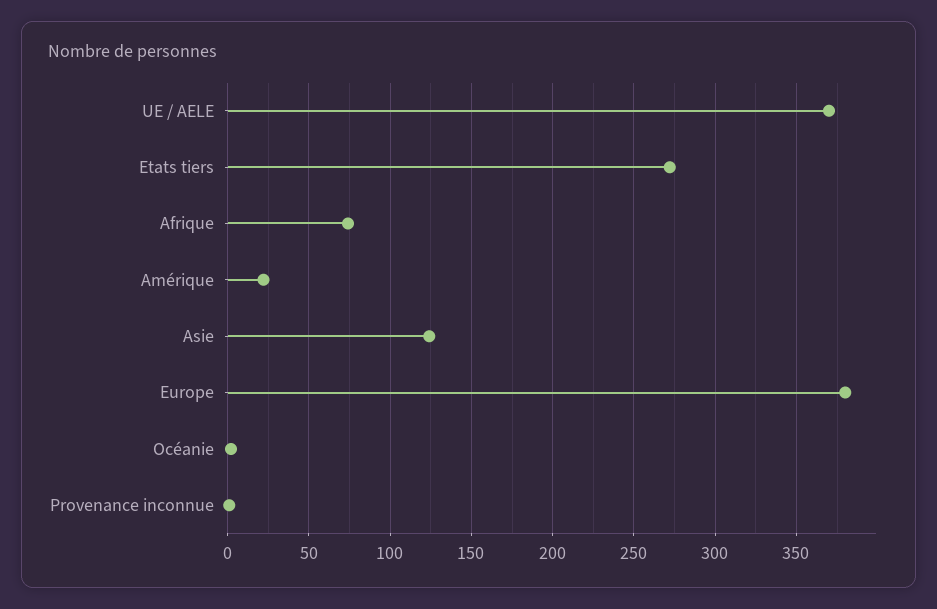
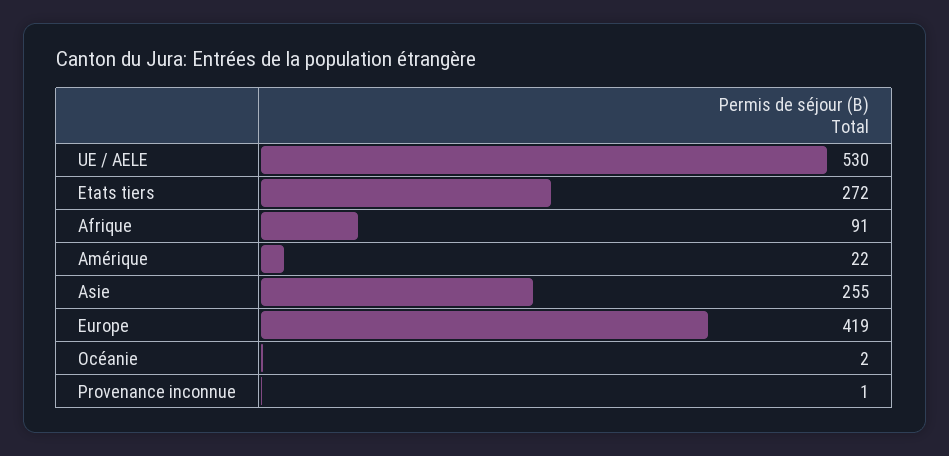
  {
-   "UE / AELE": 370,
+   "UE / AELE": 530,
    "Etats tiers": 272,
-   "Afrique": 75,
+   "Afrique": 91,
    "Amérique": 22,
-   "Asie": 125,
+   "Asie": 255,
-   "Europe": 380,
+   "Europe": 419,
    "Océanie": 2,
    "Provenance inconnue": 1
  }

